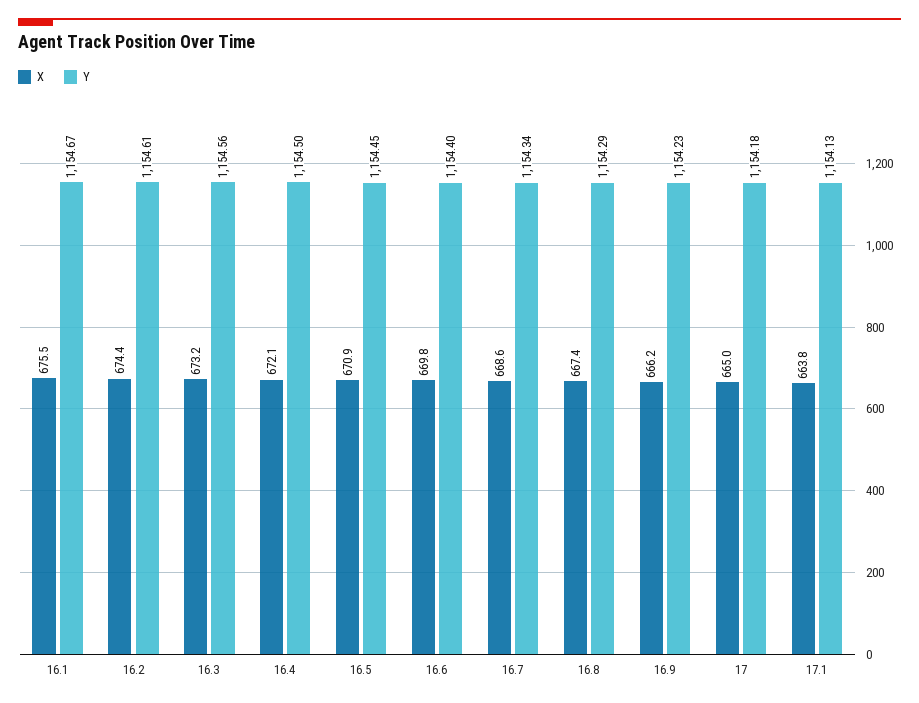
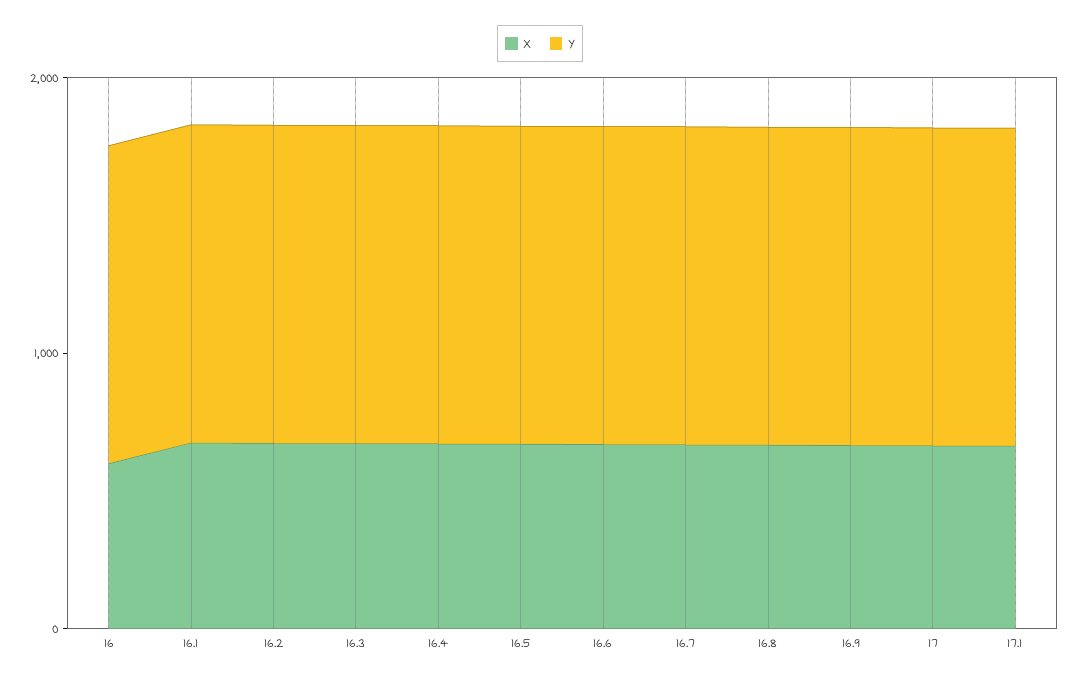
  {
    "X": {
      "16.1": 675.5,
      "16.2": 674.4,
      "16.3": 673.2,
      "16.4": 672.1,
      "16.5": 670.9,
      "16.6": 669.8,
      "16.7": 668.6,
      "16.8": 667.4,
      "16.9": 666.2,
      "17": 665,
-     "17.1": 663.8
+     "17.1": 663.8,
+     "16": 600
    },
    "Y": {
      "16.1": 1154.67,
      "16.2": 1154.61,
      "16.3": 1154.56,
      "16.4": 1154.5,
      "16.5": 1154.45,
      "16.6": 1154.4,
      "16.7": 1154.34,
      "16.8": 1154.29,
      "16.9": 1154.23,
      "17": 1154.18,
-     "17.1": 1154.13
+     "17.1": 1154.13,
+     "16": 1200
    }
  }

